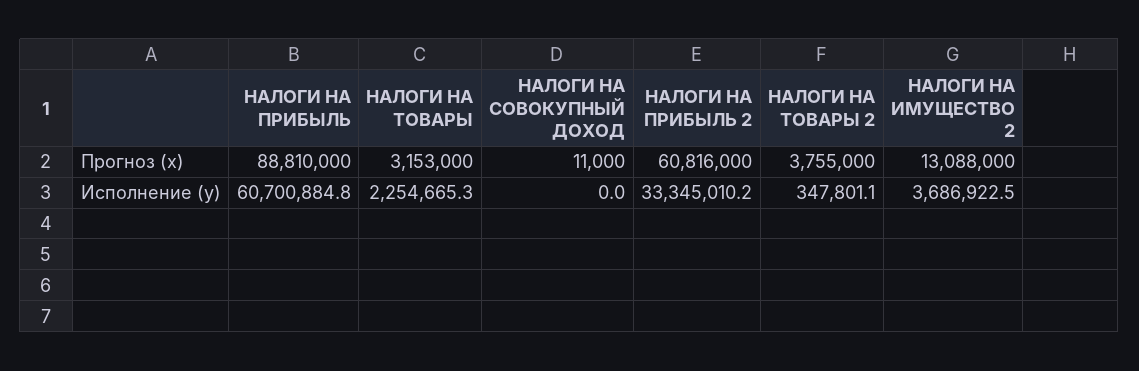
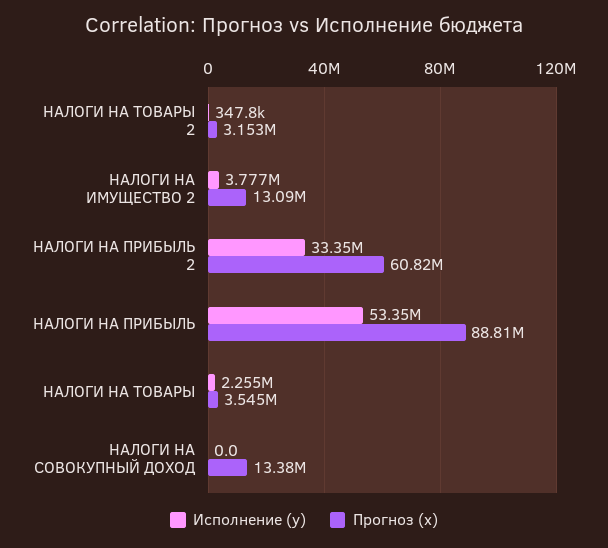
  {
    "Прогноз (x)": {
      "НАЛОГИ НА ПРИБЫЛЬ": 88810000,
-     "НАЛОГИ НА ТОВАРЫ": 3153000,
+     "НАЛОГИ НА ТОВАРЫ": 3545000,
-     "НАЛОГИ НА СОВОКУПНЫЙ ДОХОД": 11000,
+     "НАЛОГИ НА СОВОКУПНЫЙ ДОХОД": 13380000,
      "НАЛОГИ НА ПРИБЫЛЬ 2": 60816000,
-     "НАЛОГИ НА ТОВАРЫ 2": 3755000,
+     "НАЛОГИ НА ТОВАРЫ 2": 3153000,
      "НАЛОГИ НА ИМУЩЕСТВО 2": 13088000
    },
    "Исполнение (y)": {
-     "НАЛОГИ НА ПРИБЫЛЬ": 60700884.8,
+     "НАЛОГИ НА ПРИБЫЛЬ": 53350000,
      "НАЛОГИ НА ТОВАРЫ": 2254665.3,
      "НАЛОГИ НА СОВОКУПНЫЙ ДОХОД": 0,
      "НАЛОГИ НА ПРИБЫЛЬ 2": 33345010.2,
      "НАЛОГИ НА ТОВАРЫ 2": 347801.1,
-     "НАЛОГИ НА ИМУЩЕСТВО 2": 3686922.5
+     "НАЛОГИ НА ИМУЩЕСТВО 2": 3777000
    }
  }

